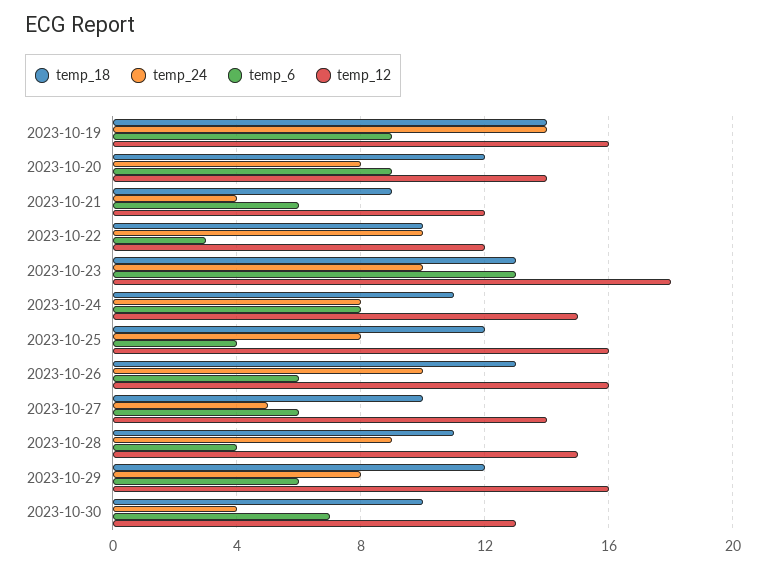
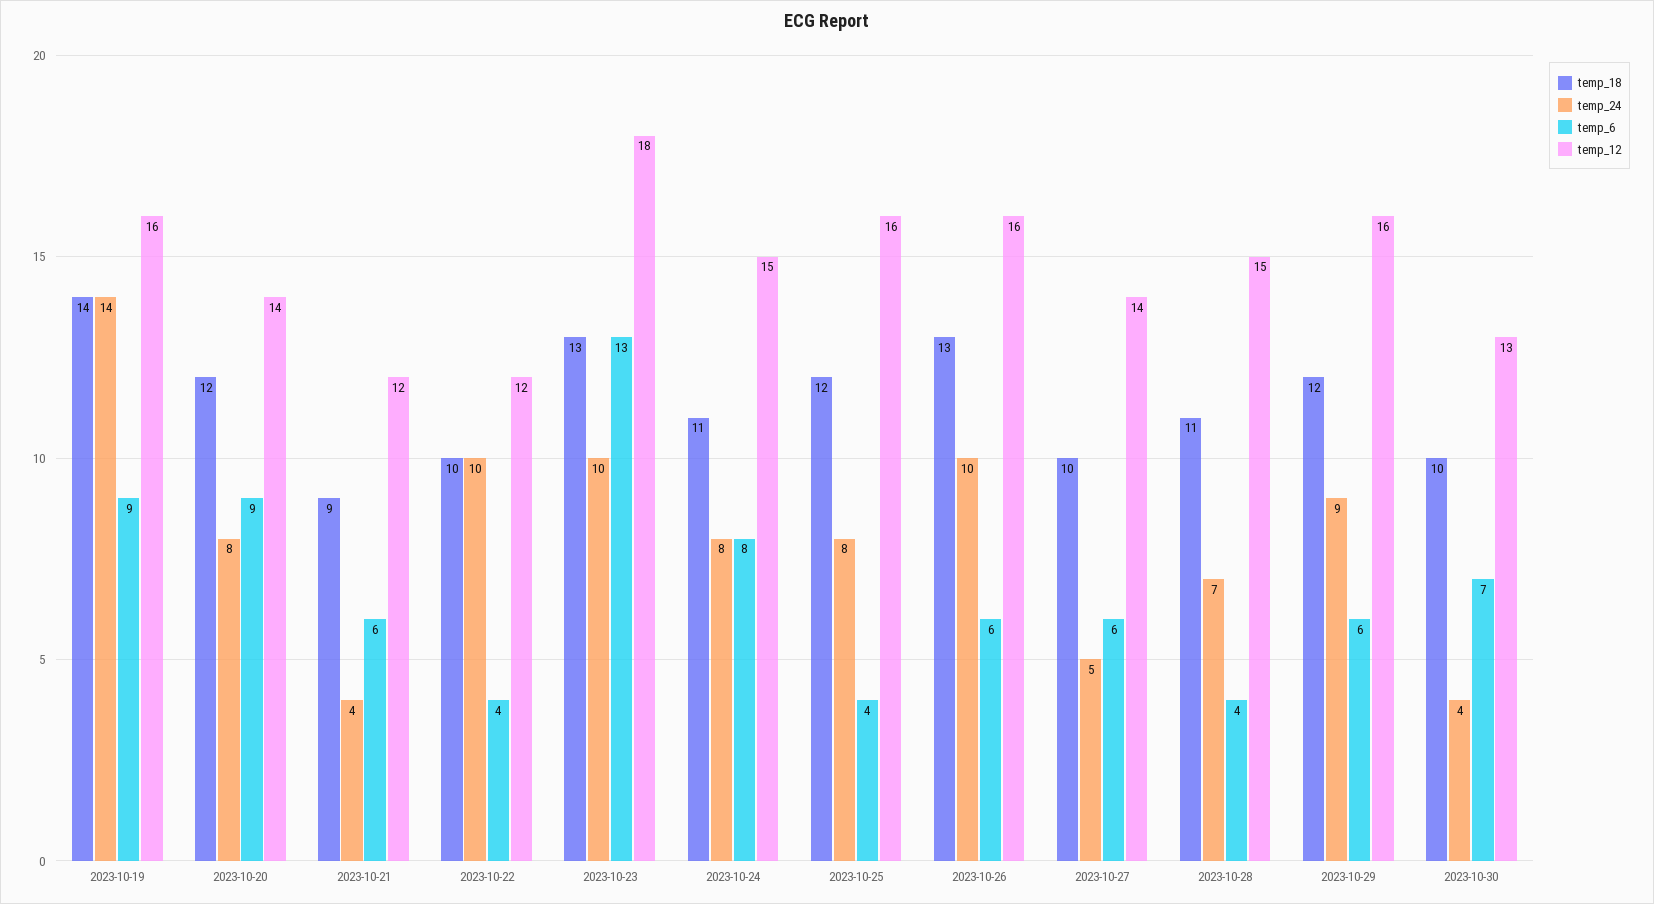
  {
    "temp_18": {
      "2023-10-19": 14,
      "2023-10-20": 12,
      "2023-10-21": 9,
      "2023-10-22": 10,
      "2023-10-23": 13,
      "2023-10-24": 11,
      "2023-10-25": 12,
      "2023-10-26": 13,
      "2023-10-27": 10,
      "2023-10-28": 11,
      "2023-10-29": 12,
      "2023-10-30": 10
    },
    "temp_24": {
      "2023-10-19": 14,
      "2023-10-20": 8,
      "2023-10-21": 4,
      "2023-10-22": 10,
      "2023-10-23": 10,
      "2023-10-24": 8,
      "2023-10-25": 8,
      "2023-10-26": 10,
      "2023-10-27": 5,
-     "2023-10-28": 9,
+     "2023-10-28": 7,
-     "2023-10-29": 8,
+     "2023-10-29": 9,
      "2023-10-30": 4
    },
    "temp_6": {
      "2023-10-19": 9,
      "2023-10-20": 9,
      "2023-10-21": 6,
-     "2023-10-22": 3,
+     "2023-10-22": 4,
      "2023-10-23": 13,
      "2023-10-24": 8,
      "2023-10-25": 4,
      "2023-10-26": 6,
      "2023-10-27": 6,
      "2023-10-28": 4,
      "2023-10-29": 6,
      "2023-10-30": 7
    },
    "temp_12": {
      "2023-10-19": 16,
      "2023-10-20": 14,
      "2023-10-21": 12,
      "2023-10-22": 12,
      "2023-10-23": 18,
      "2023-10-24": 15,
      "2023-10-25": 16,
      "2023-10-26": 16,
      "2023-10-27": 14,
      "2023-10-28": 15,
      "2023-10-29": 16,
      "2023-10-30": 13
    }
  }

